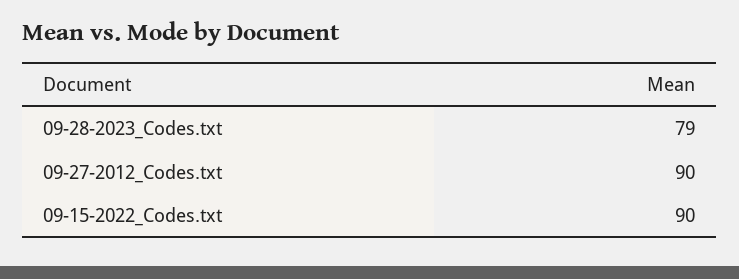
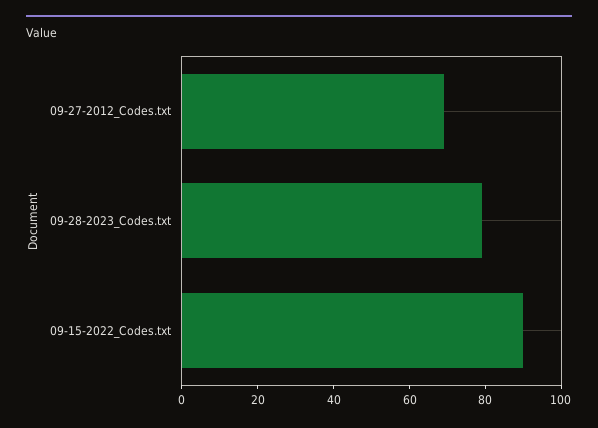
  {
    "09-28-2023_Codes.txt": 79,
-   "09-27-2012_Codes.txt": 90,
+   "09-27-2012_Codes.txt": 70,
    "09-15-2022_Codes.txt": 90
  }

